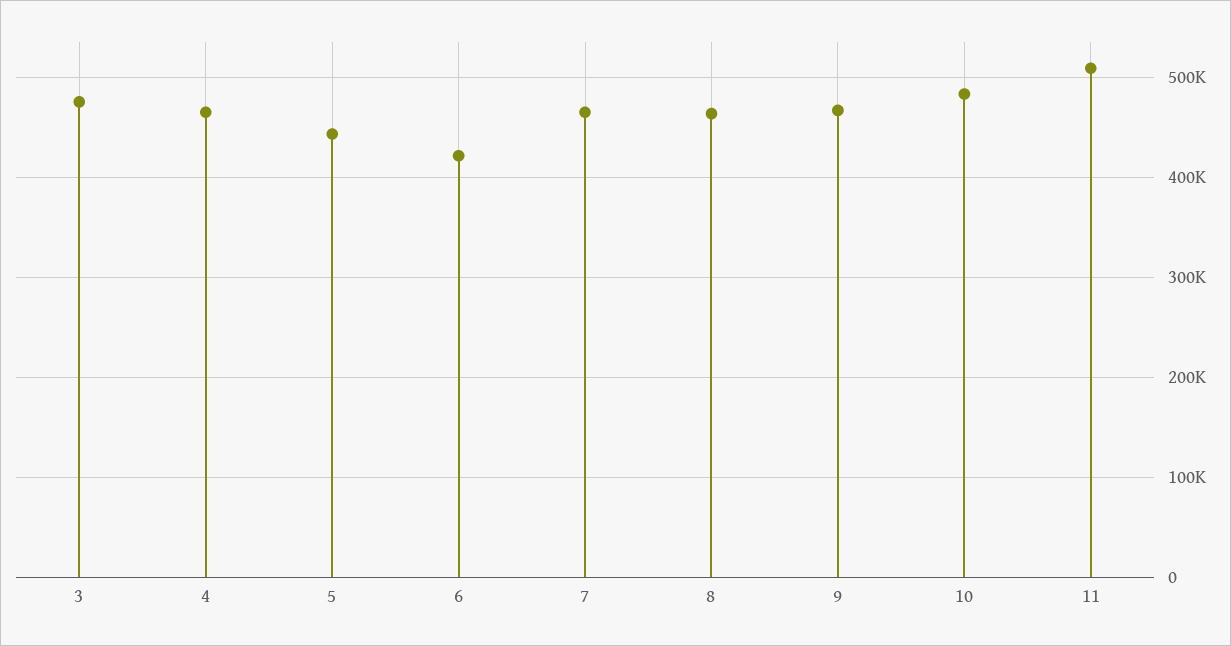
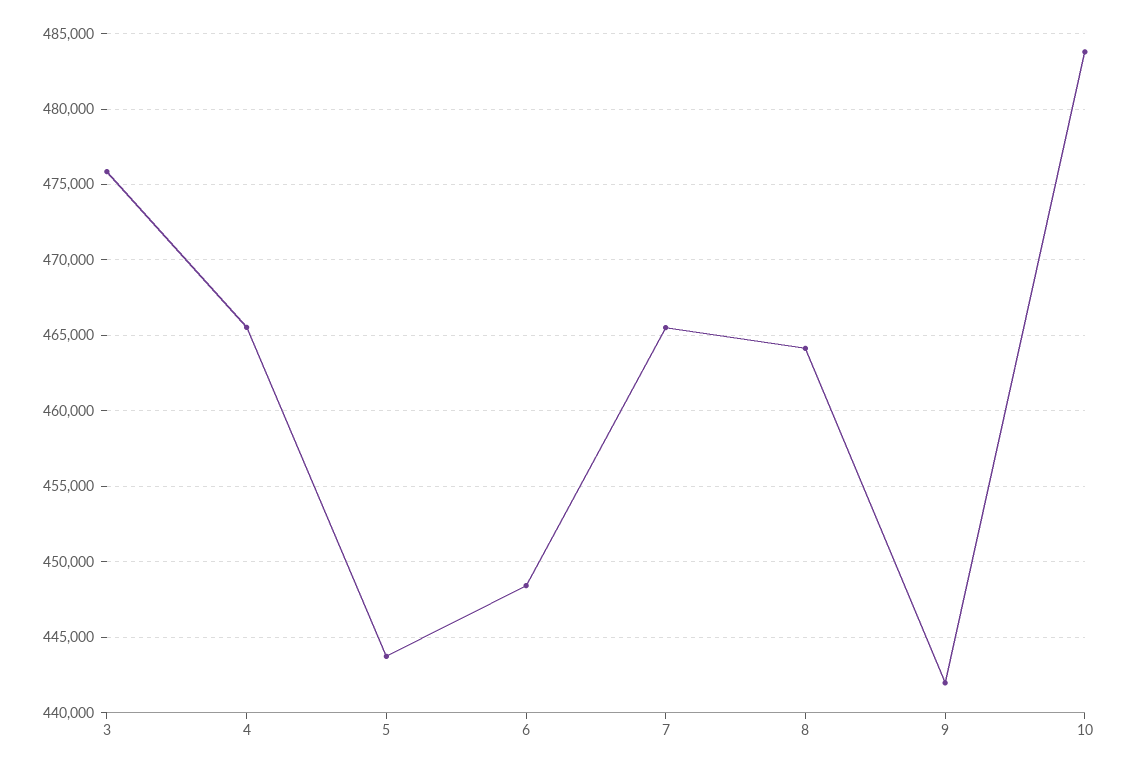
  {
    "3": 476000,
    "4": 465500,
    "5": 443500,
-   "6": 420000,
+   "6": 448500,
    "7": 465500,
    "8": 464000,
-   "9": 470000,
+   "9": 442000,
-   "10": 484000,
+   "10": 484000
-   "11": 510000
  }

